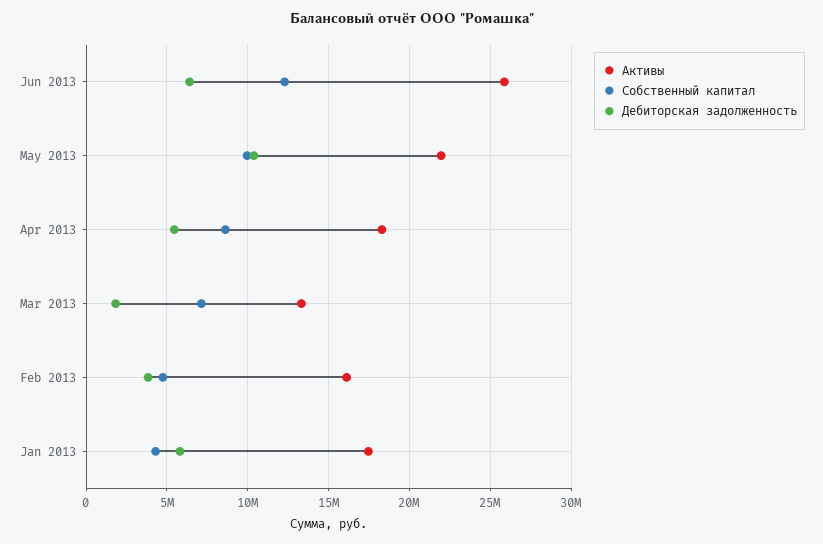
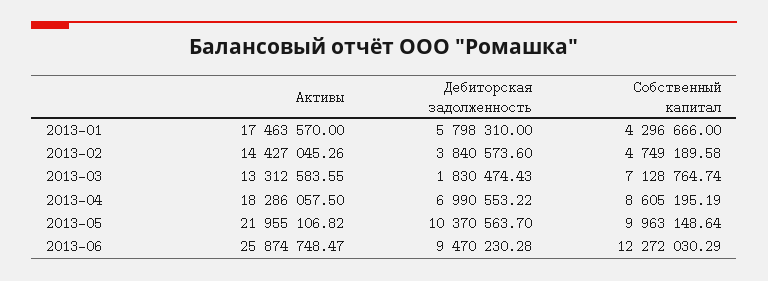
  {
    "Активы": {
      "Jun 2013": 25874748.47,
      "May 2013": 21955106.82,
      "Apr 2013": 18286057.5,
      "Mar 2013": 13312583.55,
-     "Feb 2013": 16000000,
+     "Feb 2013": 14427045.26,
      "Jan 2013": 17463570
    },
    "Собственный капитал": {
      "Jun 2013": 12272030.29,
      "May 2013": 9963148.64,
      "Apr 2013": 8605195.19,
      "Mar 2013": 7128764.74,
      "Feb 2013": 4749189.58,
      "Jan 2013": 4296666
    },
    "Дебиторская задолженность": {
-     "Jun 2013": 6500000,
+     "Jun 2013": 9470230.28,
      "May 2013": 10370563.7,
-     "Apr 2013": 5500000,
+     "Apr 2013": 6990553.22,
      "Mar 2013": 1830474.43,
      "Feb 2013": 3840573.6,
      "Jan 2013": 5798310
    }
  }

